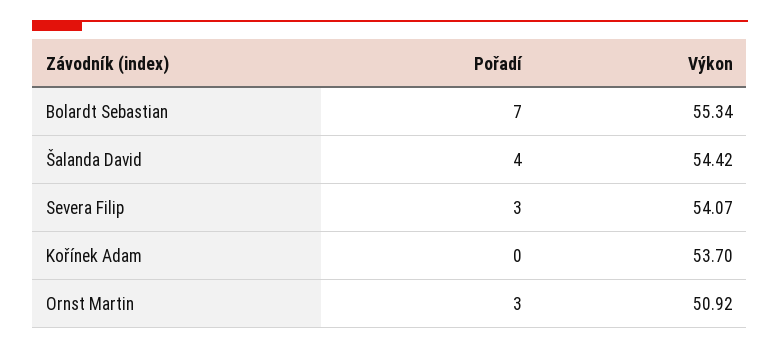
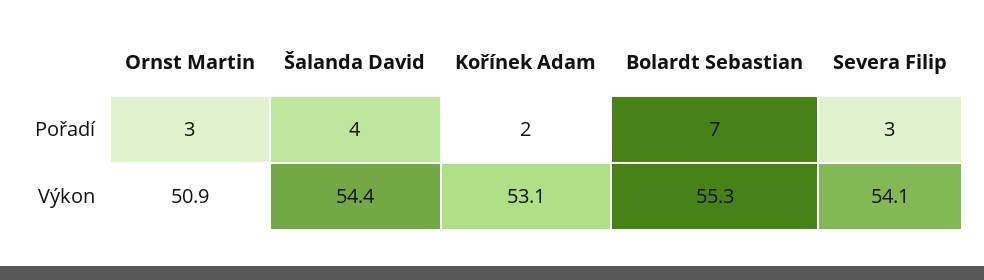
  {
    "Pořadí": {
      "Bolardt Sebastian": 7,
      "Šalanda David": 4,
      "Severa Filip": 3,
-     "Kořínek Adam": 0,
+     "Kořínek Adam": 2,
      "Ornst Martin": 3
    },
    "Výkon": {
      "Bolardt Sebastian": 55.34,
      "Šalanda David": 54.42,
      "Severa Filip": 54.07,
-     "Kořínek Adam": 53.7,
+     "Kořínek Adam": 53.1,
      "Ornst Martin": 50.92
    }
  }

